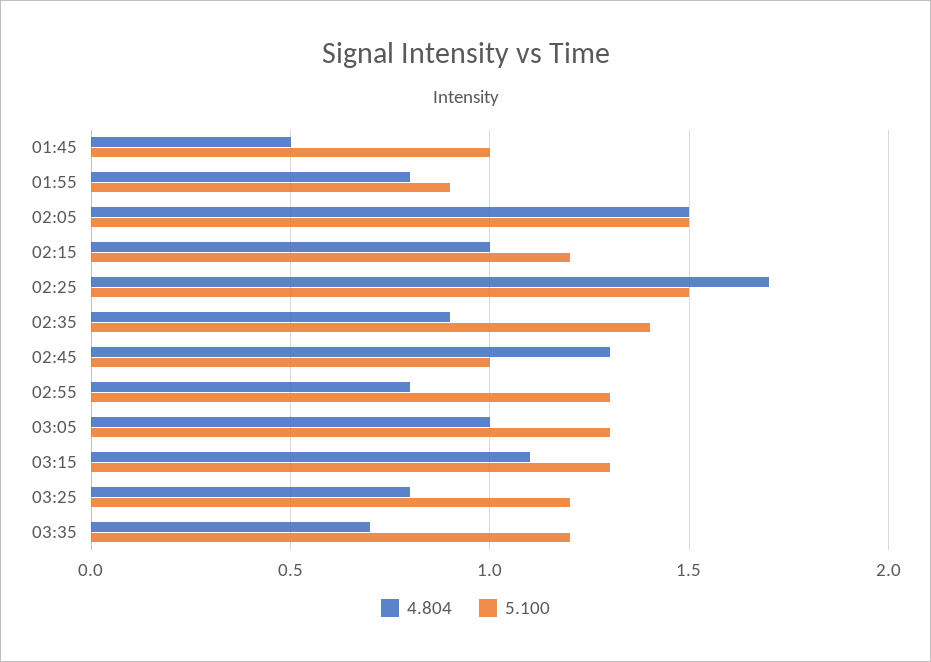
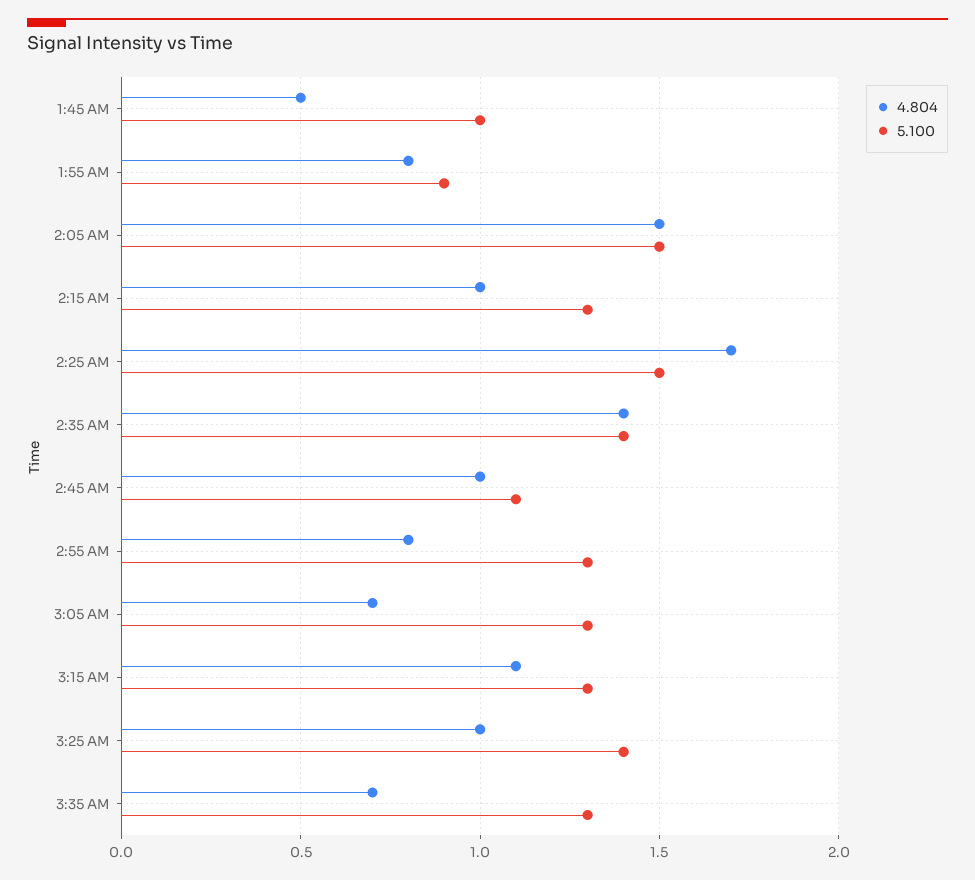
  {
    "4.804": {
      "01:45": 0.5,
      "01:55": 0.8,
      "02:05": 1.5,
      "02:15": 1,
      "02:25": 1.7,
-     "02:35": 0.9,
+     "02:35": 1.4,
-     "02:45": 1.3,
+     "02:45": 1,
      "02:55": 0.8,
-     "03:05": 1,
+     "03:05": 0.7,
      "03:15": 1.1,
-     "03:25": 0.8,
+     "03:25": 1,
      "03:35": 0.7
    },
    "5.100": {
      "01:45": 1,
      "01:55": 0.9,
      "02:05": 1.5,
-     "02:15": 1.2,
+     "02:15": 1.3,
      "02:25": 1.5,
      "02:35": 1.4,
-     "02:45": 1,
+     "02:45": 1.1,
      "02:55": 1.3,
      "03:05": 1.3,
      "03:15": 1.3,
-     "03:25": 1.2,
+     "03:25": 1.4,
-     "03:35": 1.2
+     "03:35": 1.3
    }
  }

